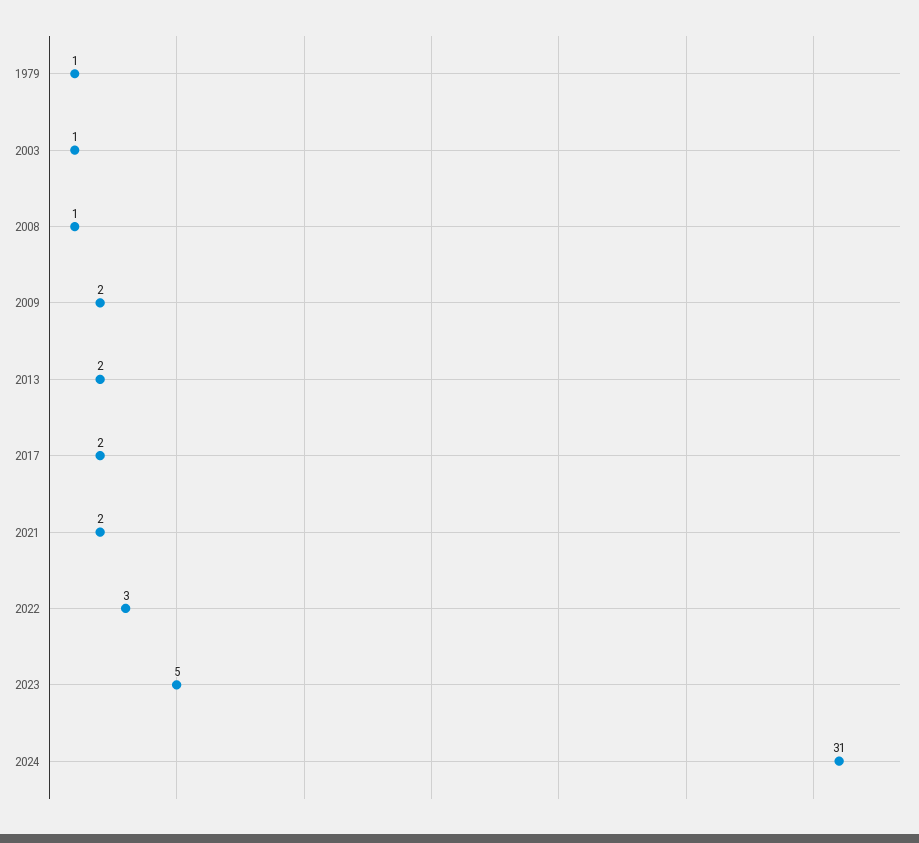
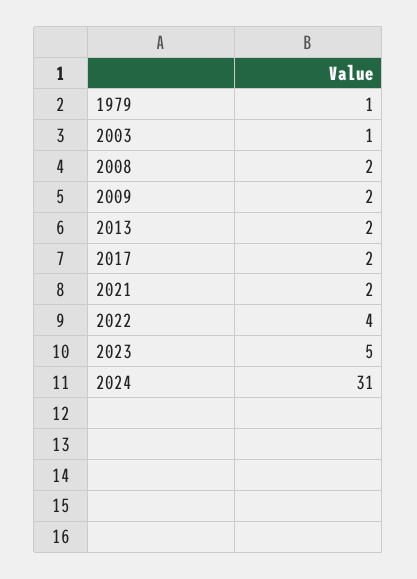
  {
    "1979": 1,
    "2003": 1,
-   "2008": 1,
+   "2008": 2,
    "2009": 2,
    "2013": 2,
    "2017": 2,
    "2021": 2,
-   "2022": 3,
+   "2022": 4,
    "2023": 5,
    "2024": 31
  }

